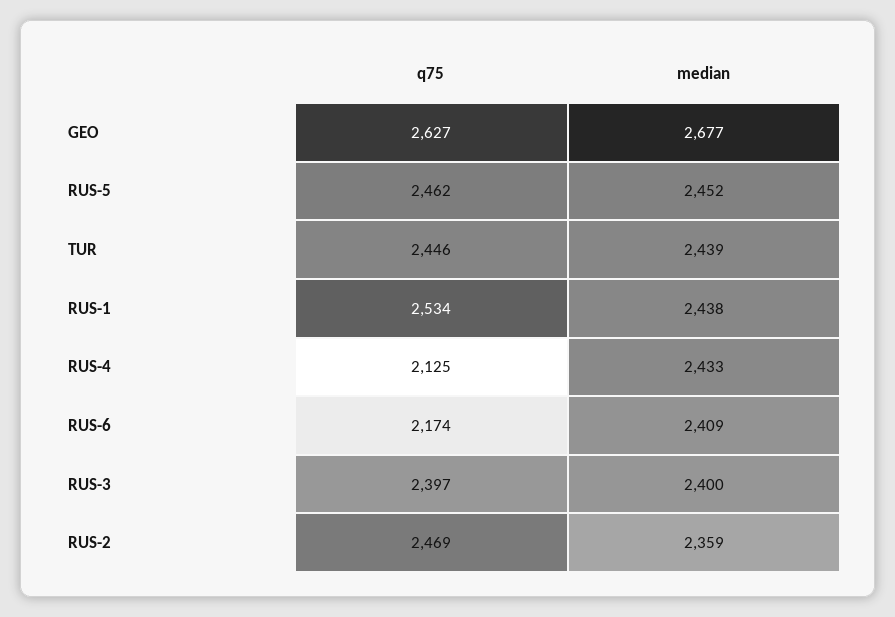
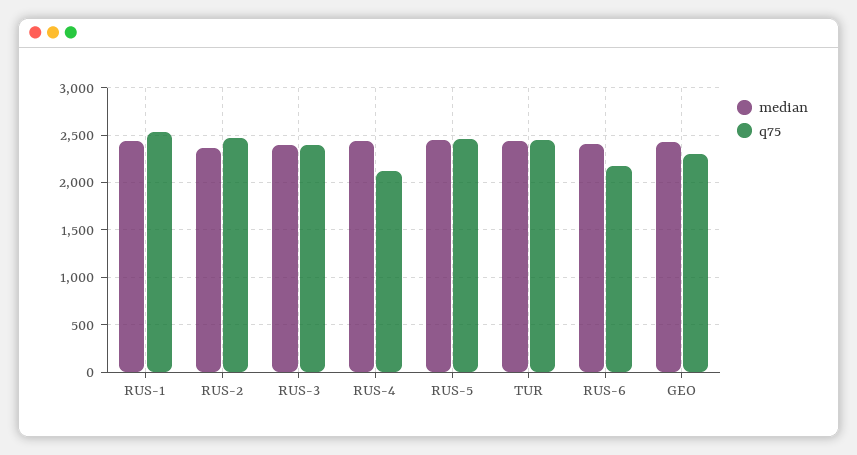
  {
    "q75": {
-     "GEO": 2627,
+     "GEO": 2300,
      "RUS-5": 2462,
      "TUR": 2446,
      "RUS-1": 2534,
      "RUS-4": 2125,
      "RUS-6": 2174,
      "RUS-3": 2397,
      "RUS-2": 2469
    },
    "median": {
-     "GEO": 2677,
+     "GEO": 2400,
      "RUS-5": 2452,
      "TUR": 2439,
      "RUS-1": 2438,
      "RUS-4": 2433,
      "RUS-6": 2409,
      "RUS-3": 2400,
      "RUS-2": 2359
    }
  }

